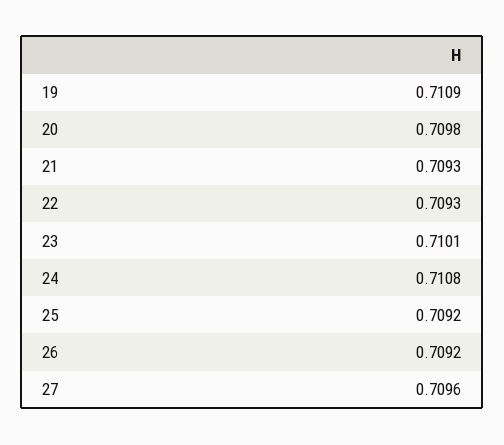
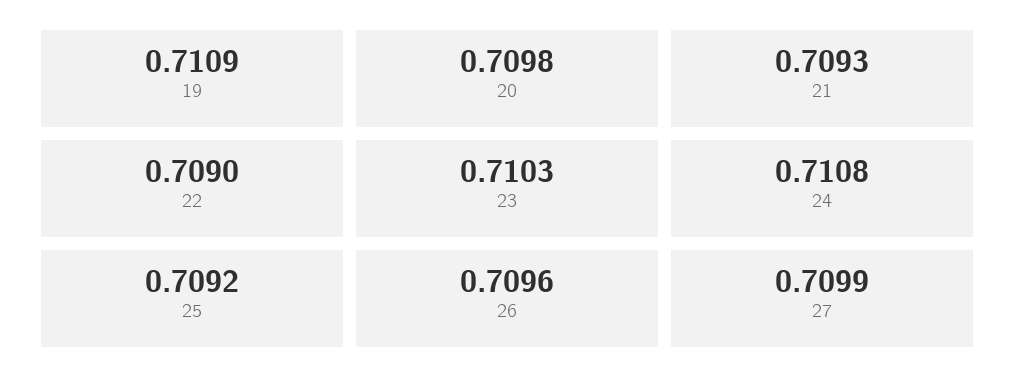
  {
    "19": 0.7109,
    "20": 0.7098,
    "21": 0.7093,
-   "22": 0.7093,
+   "22": 0.709,
-   "23": 0.7101,
+   "23": 0.7103,
    "24": 0.7108,
    "25": 0.7092,
-   "26": 0.7092,
+   "26": 0.7096,
-   "27": 0.7096
+   "27": 0.7099
  }

